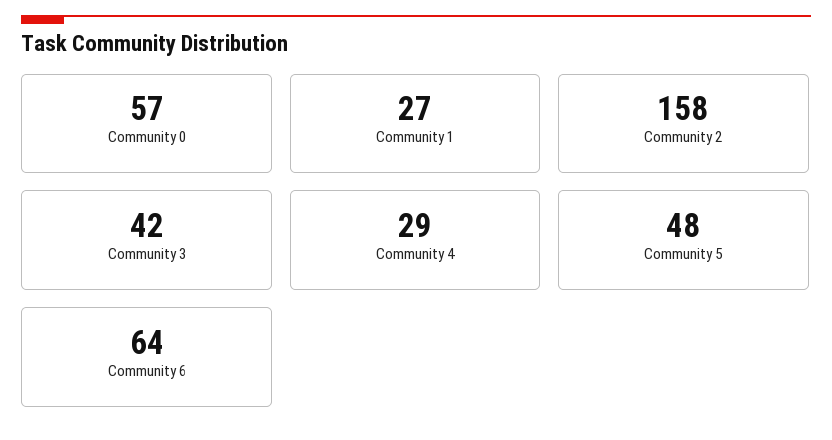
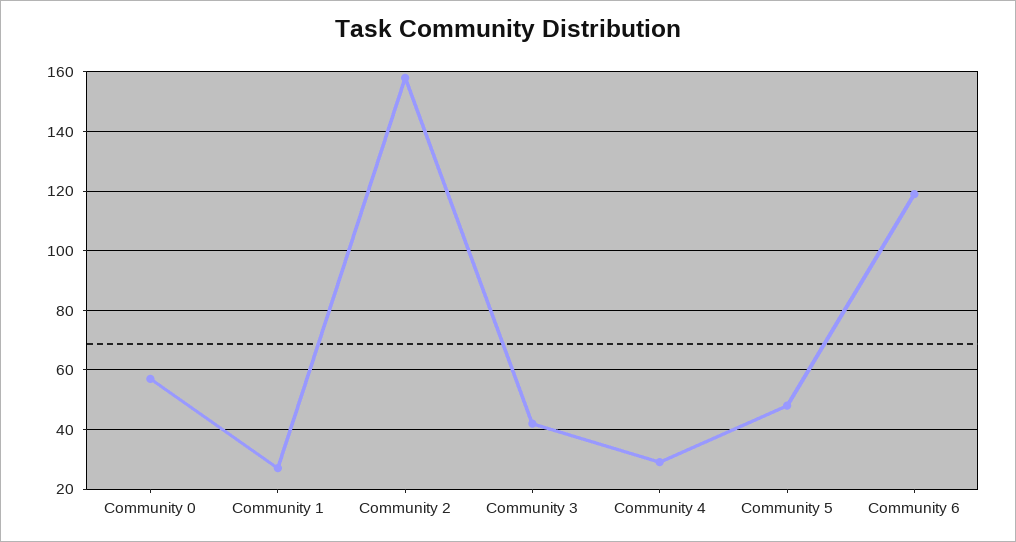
  {
    "Community 0": 57,
    "Community 1": 27,
    "Community 2": 158,
    "Community 3": 42,
    "Community 4": 29,
    "Community 5": 48,
-   "Community 6": 64
+   "Community 6": 120
  }

